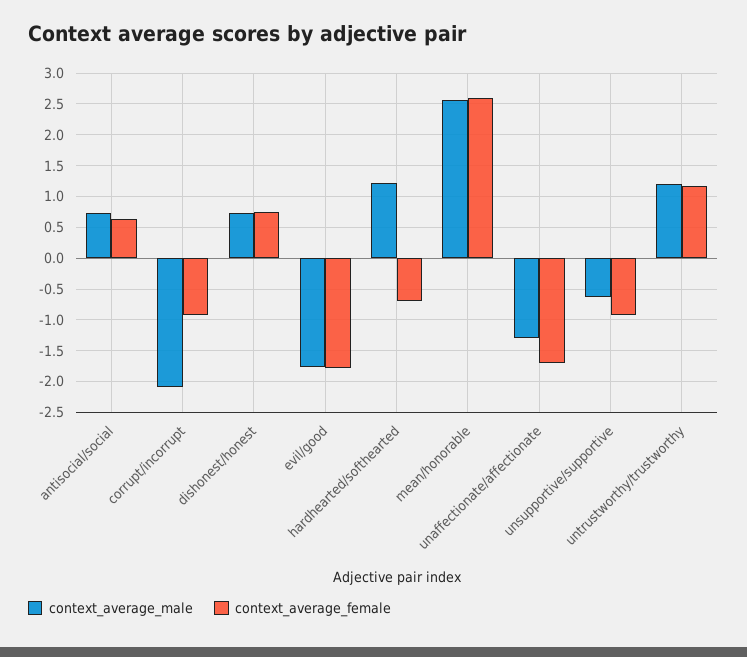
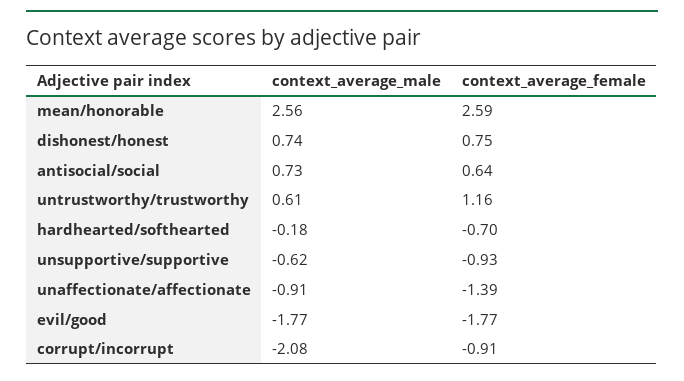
  {
    "context_average_male": {
      "antisocial/social": 0.73,
      "corrupt/incorrupt": -2.08,
      "dishonest/honest": 0.74,
      "evil/good": -1.77,
-     "hardhearted/softhearted": 1.2,
+     "hardhearted/softhearted": -0.18,
      "mean/honorable": 2.56,
-     "unaffectionate/affectionate": -1.3,
+     "unaffectionate/affectionate": -0.91,
      "unsupportive/supportive": -0.62,
-     "untrustworthy/trustworthy": 1.2
+     "untrustworthy/trustworthy": 0.61
    },
    "context_average_female": {
      "antisocial/social": 0.64,
      "corrupt/incorrupt": -0.91,
      "dishonest/honest": 0.75,
      "evil/good": -1.77,
      "hardhearted/softhearted": -0.7,
      "mean/honorable": 2.59,
-     "unaffectionate/affectionate": -1.7,
+     "unaffectionate/affectionate": -1.39,
      "unsupportive/supportive": -0.93,
      "untrustworthy/trustworthy": 1.16
    }
  }

